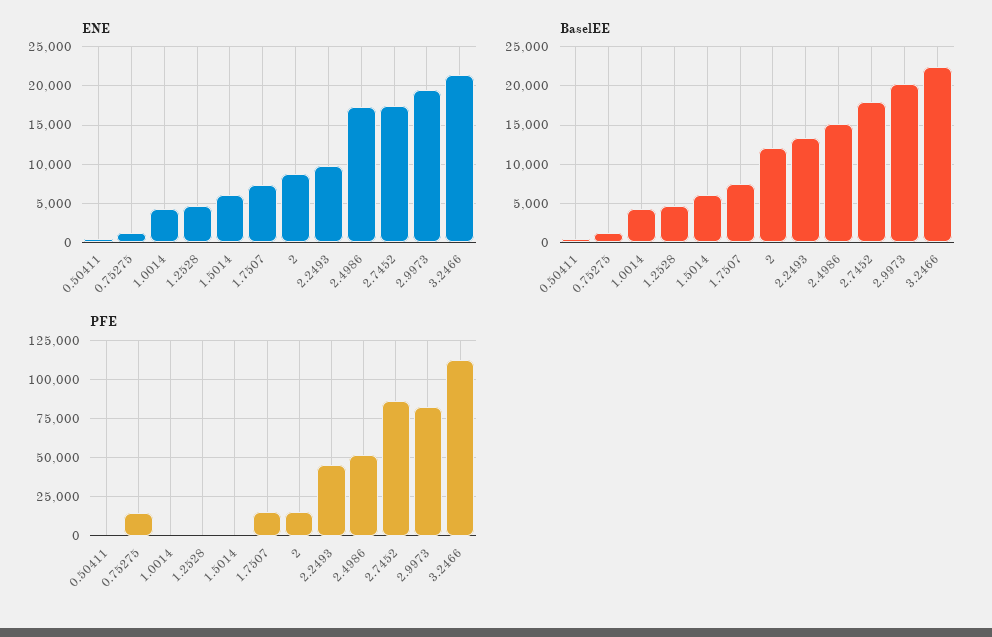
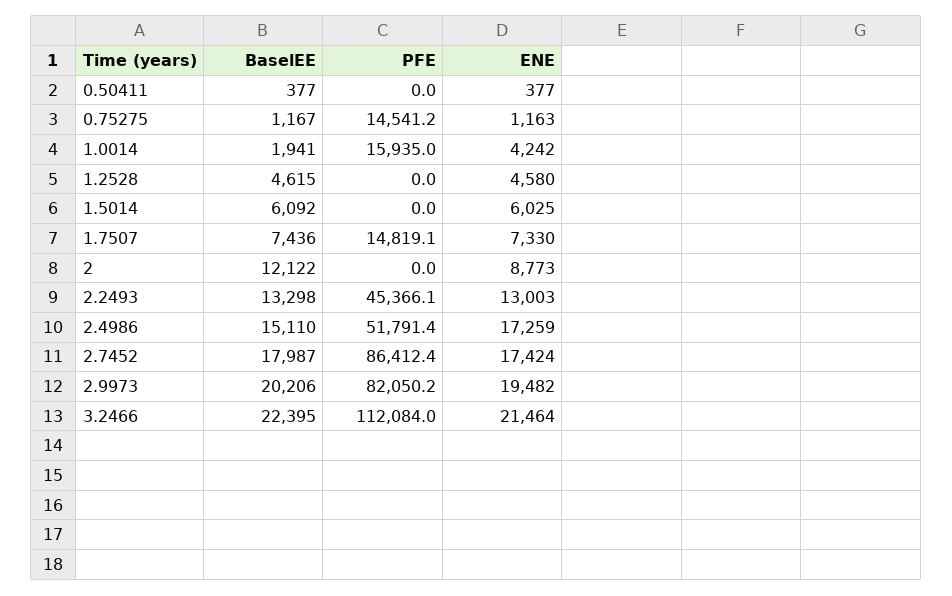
  {
    "ENE": {
      "0.50411": 377,
      "0.75275": 1163,
      "1.0014": 4242,
      "1.2528": 4580,
      "1.5014": 6025,
      "1.7507": 7330,
      "2": 8773,
-     "2.2493": 10000,
+     "2.2493": 13003,
      "2.4986": 17259,
      "2.7452": 17424,
      "2.9973": 19482,
      "3.2466": 21464
    },
    "BaselEE": {
      "0.50411": 377,
      "0.75275": 1167,
-     "1.0014": 4000,
+     "1.0014": 1941,
      "1.2528": 4615,
      "1.5014": 6092,
      "1.7507": 7436,
      "2": 12122,
      "2.2493": 13298,
      "2.4986": 15110,
      "2.7452": 17987,
      "2.9973": 20206,
      "3.2466": 22395
    },
    "PFE": {
      "0.50411": 0,
      "0.75275": 14541.2,
-     "1.0014": 0,
+     "1.0014": 15935,
      "1.2528": 0,
      "1.5014": 0,
      "1.7507": 14819.1,
-     "2": 15000,
+     "2": 0,
      "2.2493": 45366.1,
      "2.4986": 51791.4,
      "2.7452": 86412.4,
      "2.9973": 82050.2,
      "3.2466": 112084
    }
  }

